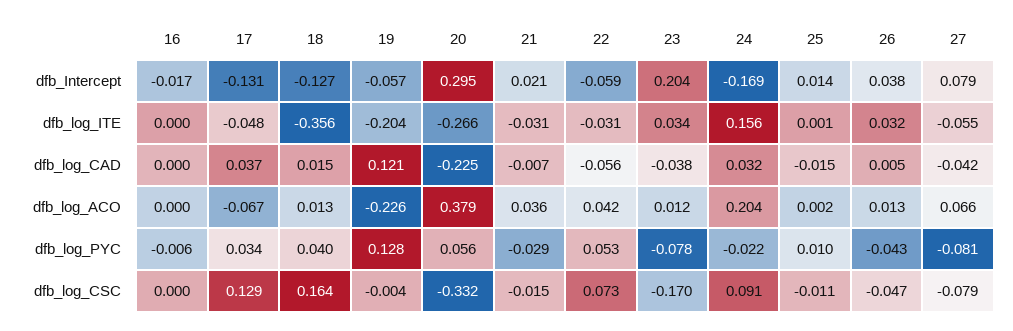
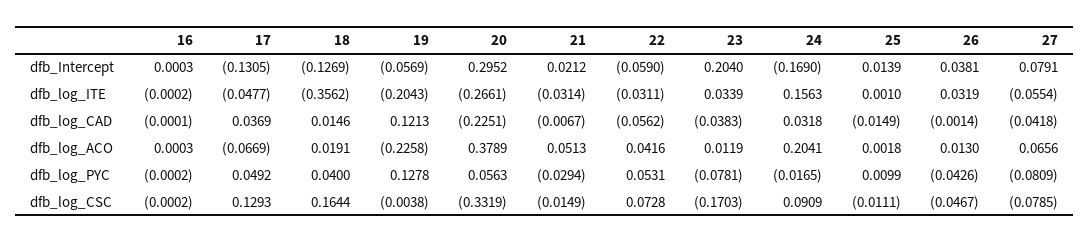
  {
    "16": {
-     "dfb_Intercept": -0.017,
+     "dfb_Intercept": 0.0003,
      "dfb_log_ITE": -0.0002,
      "dfb_log_CAD": -0.0001,
      "dfb_log_ACO": 0.0003,
-     "dfb_log_PYC": -0.006,
+     "dfb_log_PYC": -0.0002,
      "dfb_log_CSC": -0.0002
    },
    "17": {
      "dfb_Intercept": -0.1305,
      "dfb_log_ITE": -0.0477,
      "dfb_log_CAD": 0.0369,
      "dfb_log_ACO": -0.0669,
-     "dfb_log_PYC": 0.034,
+     "dfb_log_PYC": 0.0492,
      "dfb_log_CSC": 0.1293
    },
    "18": {
      "dfb_Intercept": -0.1269,
      "dfb_log_ITE": -0.3562,
      "dfb_log_CAD": 0.0146,
-     "dfb_log_ACO": 0.013,
+     "dfb_log_ACO": 0.0191,
      "dfb_log_PYC": 0.04,
      "dfb_log_CSC": 0.1644
    },
    "19": {
      "dfb_Intercept": -0.0569,
      "dfb_log_ITE": -0.2043,
      "dfb_log_CAD": 0.1213,
      "dfb_log_ACO": -0.2258,
      "dfb_log_PYC": 0.1278,
      "dfb_log_CSC": -0.0038
    },
    "20": {
      "dfb_Intercept": 0.2952,
      "dfb_log_ITE": -0.2661,
      "dfb_log_CAD": -0.2251,
      "dfb_log_ACO": 0.3789,
      "dfb_log_PYC": 0.0563,
      "dfb_log_CSC": -0.3319
    },
    "21": {
      "dfb_Intercept": 0.0212,
      "dfb_log_ITE": -0.0314,
      "dfb_log_CAD": -0.0067,
-     "dfb_log_ACO": 0.036,
+     "dfb_log_ACO": 0.0513,
      "dfb_log_PYC": -0.0294,
      "dfb_log_CSC": -0.0149
    },
    "22": {
      "dfb_Intercept": -0.059,
      "dfb_log_ITE": -0.0311,
      "dfb_log_CAD": -0.0562,
      "dfb_log_ACO": 0.0416,
      "dfb_log_PYC": 0.0531,
      "dfb_log_CSC": 0.0728
    },
    "23": {
      "dfb_Intercept": 0.204,
      "dfb_log_ITE": 0.0339,
      "dfb_log_CAD": -0.0383,
      "dfb_log_ACO": 0.0119,
      "dfb_log_PYC": -0.0781,
      "dfb_log_CSC": -0.1703
    },
    "24": {
      "dfb_Intercept": -0.169,
      "dfb_log_ITE": 0.1563,
      "dfb_log_CAD": 0.0318,
      "dfb_log_ACO": 0.2041,
-     "dfb_log_PYC": -0.022,
+     "dfb_log_PYC": -0.0165,
      "dfb_log_CSC": 0.0909
    },
    "25": {
      "dfb_Intercept": 0.0139,
      "dfb_log_ITE": 0.001,
      "dfb_log_CAD": -0.0149,
      "dfb_log_ACO": 0.0018,
      "dfb_log_PYC": 0.0099,
      "dfb_log_CSC": -0.0111
    },
    "26": {
      "dfb_Intercept": 0.0381,
      "dfb_log_ITE": 0.0319,
-     "dfb_log_CAD": 0.005,
+     "dfb_log_CAD": -0.0014,
      "dfb_log_ACO": 0.013,
      "dfb_log_PYC": -0.0426,
      "dfb_log_CSC": -0.0467
    },
    "27": {
      "dfb_Intercept": 0.0791,
      "dfb_log_ITE": -0.0554,
      "dfb_log_CAD": -0.0418,
      "dfb_log_ACO": 0.0656,
      "dfb_log_PYC": -0.0809,
      "dfb_log_CSC": -0.0785
    }
  }

